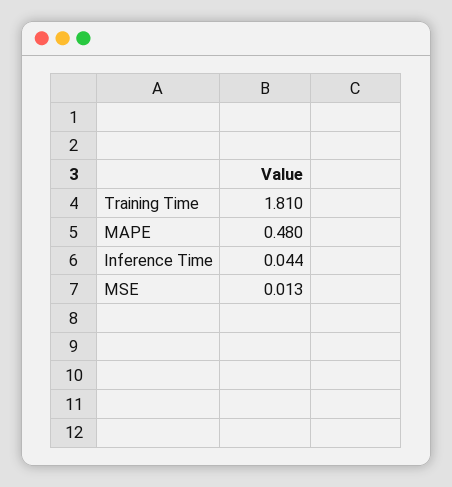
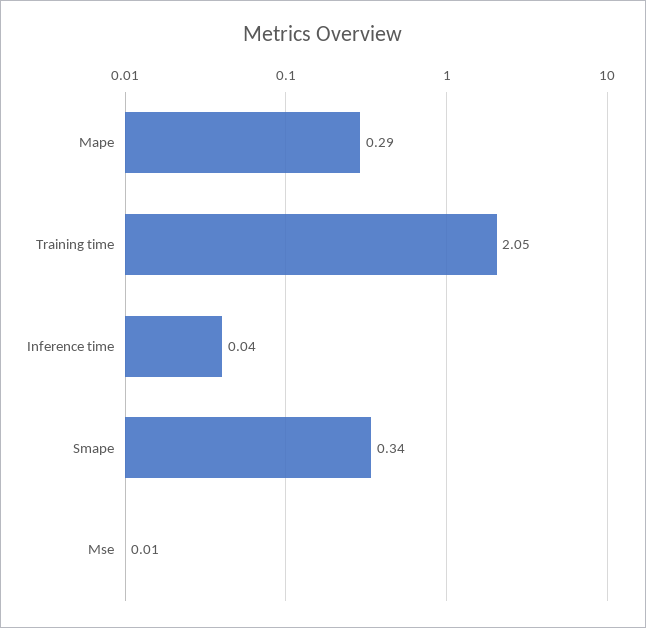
  {
-   "Training Time": 1.81,
+   "Training Time": 2.05,
-   "MAPE": 0.48,
+   "MAPE": 0.29,
    "Inference Time": 0.044,
-   "MSE": 0.013
+   "MSE": 0.013,
+   "Smape": 0.34
  }

